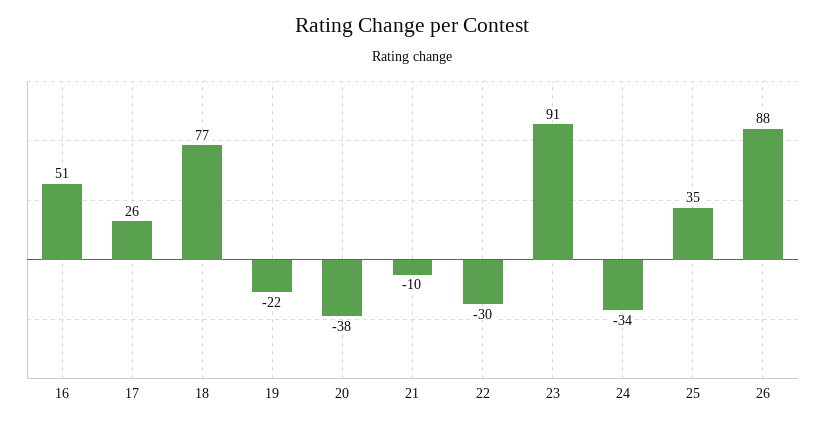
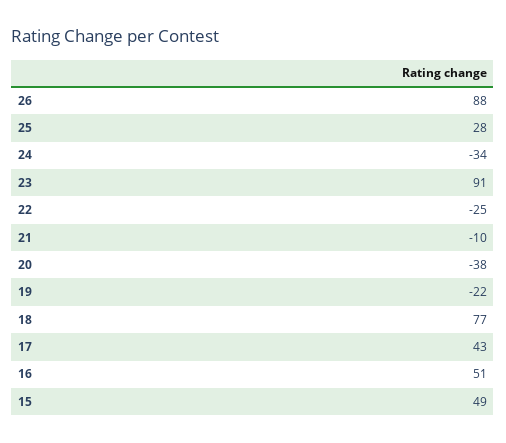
  {
    "16": 51,
-   "17": 26,
+   "17": 43,
    "18": 77,
    "19": -22,
    "20": -38,
    "21": -10,
-   "22": -30,
+   "22": -25,
    "23": 91,
    "24": -34,
-   "25": 35,
+   "25": 28,
-   "26": 88
+   "26": 88,
+   "15": 49
  }

